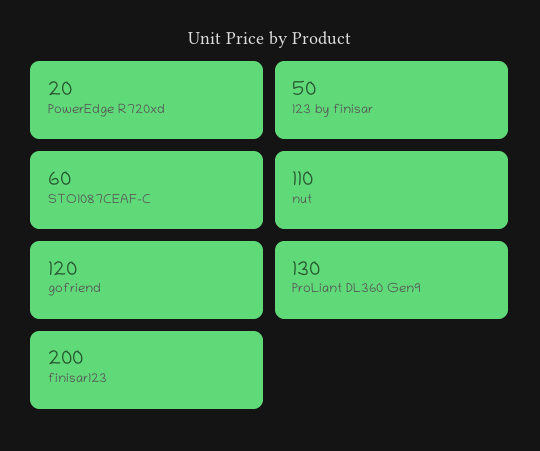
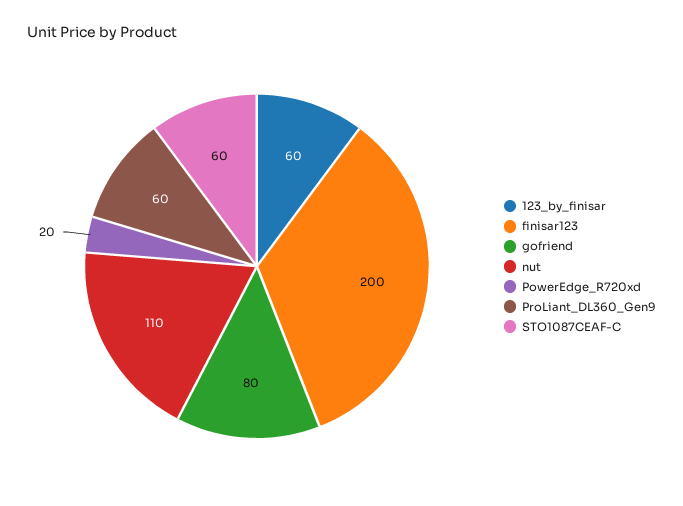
  {
    "PowerEdge R720xd": 20,
-   "123 by finisar": 50,
+   "123 by finisar": 60,
    "STO1087CEAF-C": 60,
    "nut": 110,
-   "gofriend": 120,
+   "gofriend": 80,
-   "ProLiant DL360 Gen9": 130,
+   "ProLiant DL360 Gen9": 60,
    "finisar123": 200
  }

